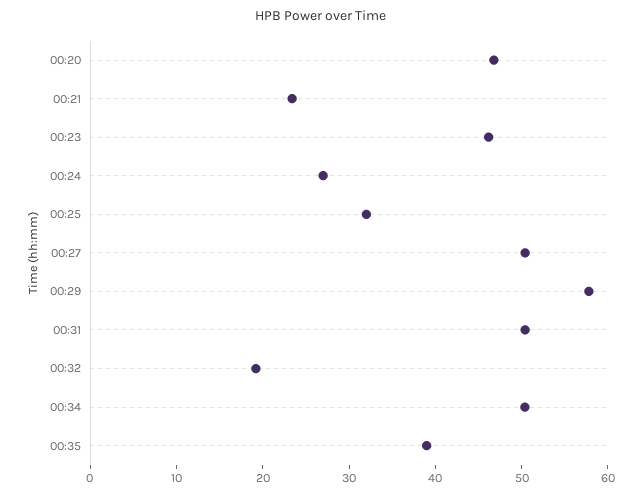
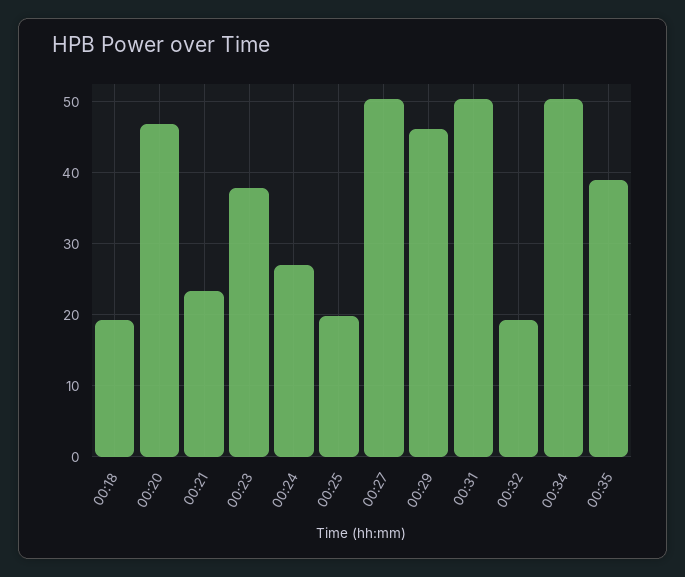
  {
    "00:20": 47,
    "00:21": 23,
-   "00:23": 46,
+   "00:23": 38,
    "00:24": 27,
-   "00:25": 32,
+   "00:25": 20,
    "00:27": 50,
-   "00:29": 58,
+   "00:29": 46,
    "00:31": 50,
    "00:32": 19,
    "00:34": 50,
-   "00:35": 39
+   "00:35": 39,
+   "00:18": 19
  }

